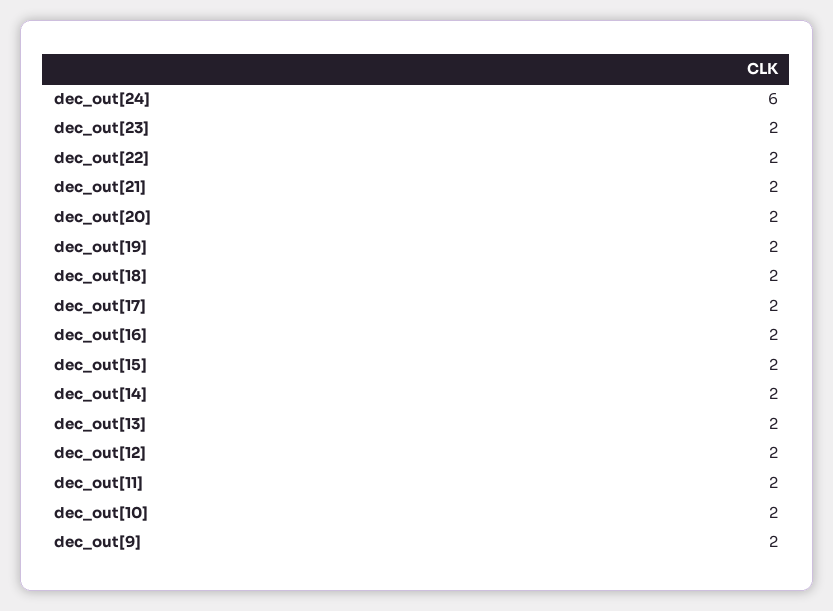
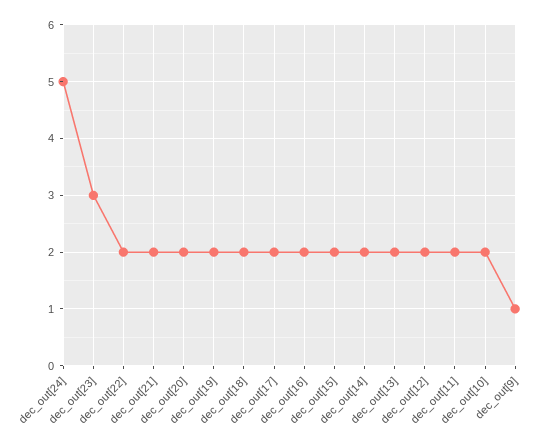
  {
-   "dec_out[24]": 6,
+   "dec_out[24]": 5,
-   "dec_out[23]": 2,
+   "dec_out[23]": 3,
    "dec_out[22]": 2,
    "dec_out[21]": 2,
    "dec_out[20]": 2,
    "dec_out[19]": 2,
    "dec_out[18]": 2,
    "dec_out[17]": 2,
    "dec_out[16]": 2,
    "dec_out[15]": 2,
    "dec_out[14]": 2,
    "dec_out[13]": 2,
    "dec_out[12]": 2,
    "dec_out[11]": 2,
    "dec_out[10]": 2,
-   "dec_out[9]": 2
+   "dec_out[9]": 1
  }

